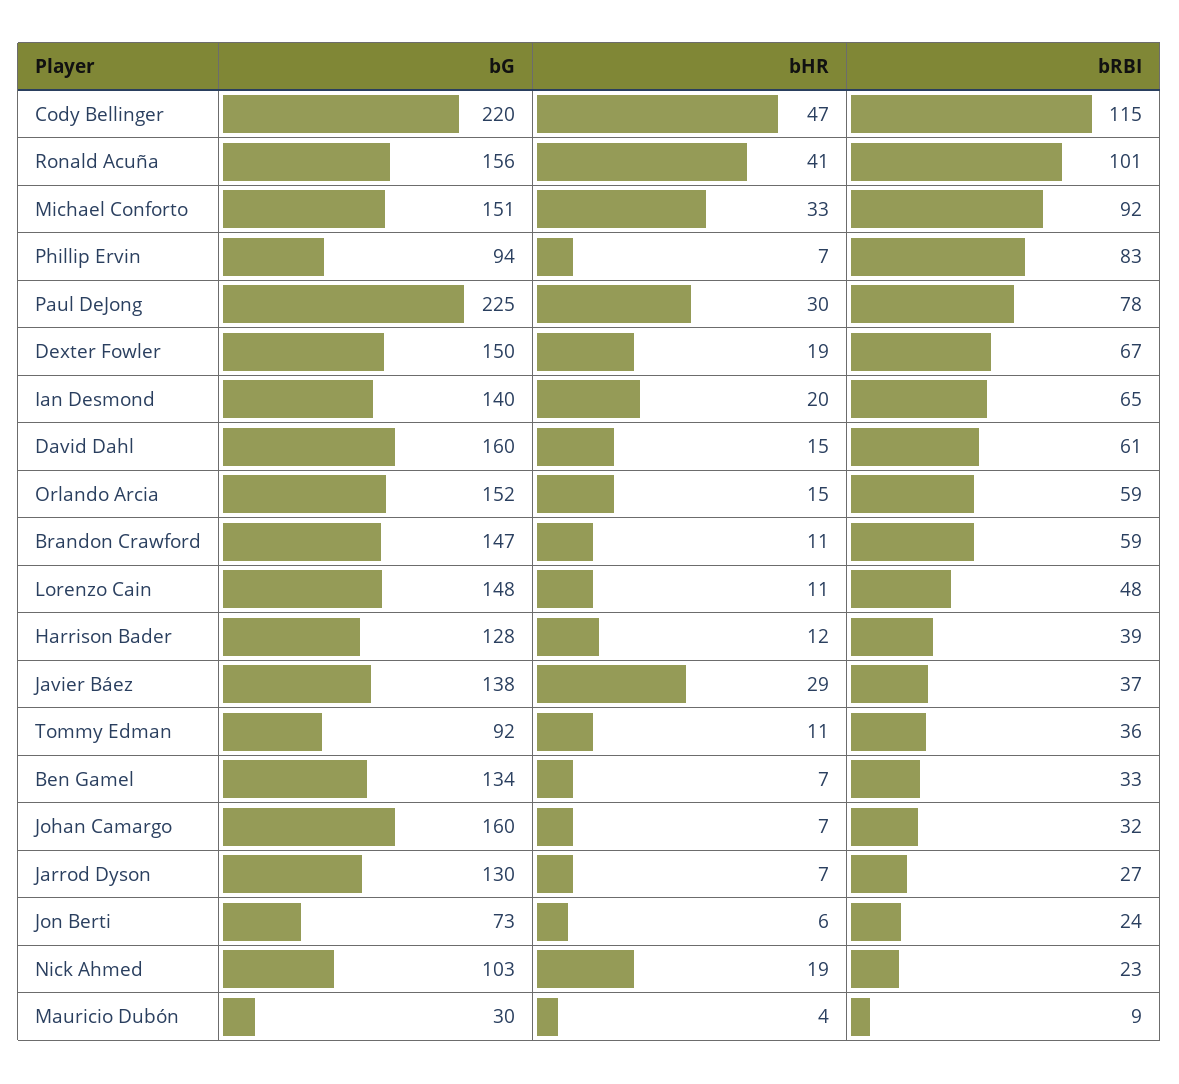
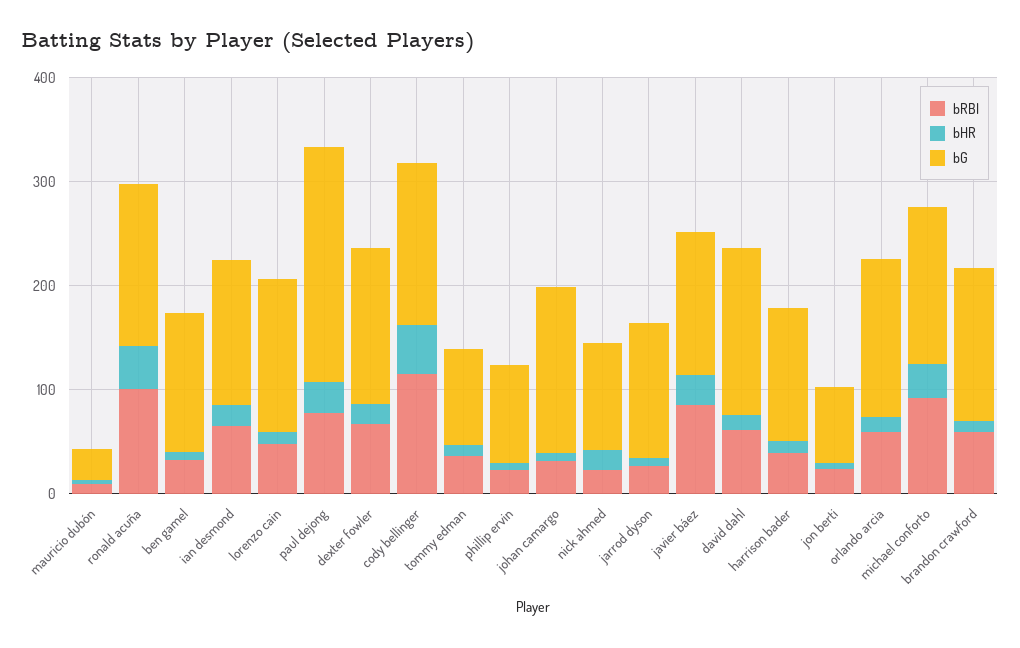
  {
    "bG": {
-     "Cody Bellinger": 220,
+     "Cody Bellinger": 160,
      "Ronald Acuña": 156,
      "Michael Conforto": 151,
      "Phillip Ervin": 94,
      "Paul DeJong": 225,
      "Dexter Fowler": 150,
      "Ian Desmond": 140,
      "David Dahl": 160,
      "Orlando Arcia": 152,
      "Brandon Crawford": 147,
      "Lorenzo Cain": 148,
      "Harrison Bader": 128,
      "Javier Báez": 138,
      "Tommy Edman": 92,
      "Ben Gamel": 134,
      "Johan Camargo": 160,
      "Jarrod Dyson": 130,
      "Jon Berti": 73,
      "Nick Ahmed": 103,
      "Mauricio Dubón": 30
    },
    "bHR": {
      "Cody Bellinger": 47,
      "Ronald Acuña": 41,
      "Michael Conforto": 33,
      "Phillip Ervin": 7,
      "Paul DeJong": 30,
      "Dexter Fowler": 19,
      "Ian Desmond": 20,
      "David Dahl": 15,
      "Orlando Arcia": 15,
      "Brandon Crawford": 11,
      "Lorenzo Cain": 11,
      "Harrison Bader": 12,
      "Javier Báez": 29,
      "Tommy Edman": 11,
      "Ben Gamel": 7,
      "Johan Camargo": 7,
      "Jarrod Dyson": 7,
      "Jon Berti": 6,
      "Nick Ahmed": 19,
      "Mauricio Dubón": 4
    },
    "bRBI": {
      "Cody Bellinger": 115,
      "Ronald Acuña": 101,
      "Michael Conforto": 92,
-     "Phillip Ervin": 83,
+     "Phillip Ervin": 20,
      "Paul DeJong": 78,
      "Dexter Fowler": 67,
      "Ian Desmond": 65,
      "David Dahl": 61,
      "Orlando Arcia": 59,
      "Brandon Crawford": 59,
      "Lorenzo Cain": 48,
      "Harrison Bader": 39,
-     "Javier Báez": 37,
+     "Javier Báez": 80,
      "Tommy Edman": 36,
      "Ben Gamel": 33,
      "Johan Camargo": 32,
      "Jarrod Dyson": 27,
      "Jon Berti": 24,
      "Nick Ahmed": 23,
      "Mauricio Dubón": 9
    }
  }

